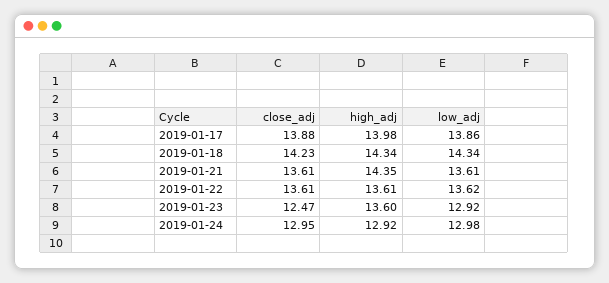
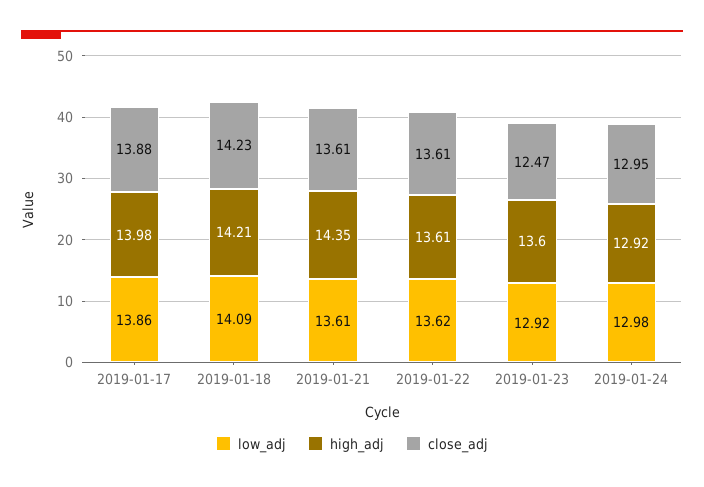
  {
    "close_adj": {
      "2019-01-17": 13.88,
      "2019-01-18": 14.23,
      "2019-01-21": 13.61,
      "2019-01-22": 13.61,
      "2019-01-23": 12.47,
      "2019-01-24": 12.95
    },
    "high_adj": {
      "2019-01-17": 13.98,
-     "2019-01-18": 14.34,
+     "2019-01-18": 14.21,
      "2019-01-21": 14.35,
      "2019-01-22": 13.61,
      "2019-01-23": 13.6,
      "2019-01-24": 12.92
    },
    "low_adj": {
      "2019-01-17": 13.86,
-     "2019-01-18": 14.34,
+     "2019-01-18": 14.09,
      "2019-01-21": 13.61,
      "2019-01-22": 13.62,
      "2019-01-23": 12.92,
      "2019-01-24": 12.98
    }
  }

